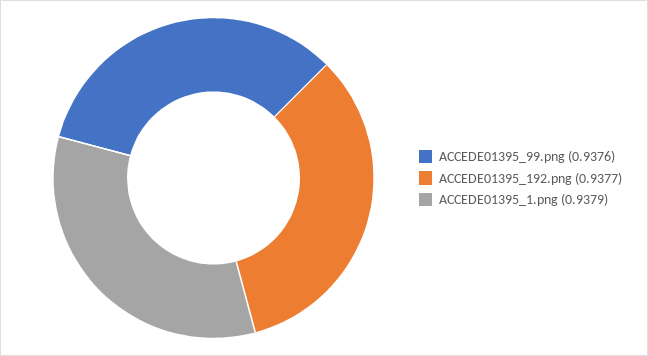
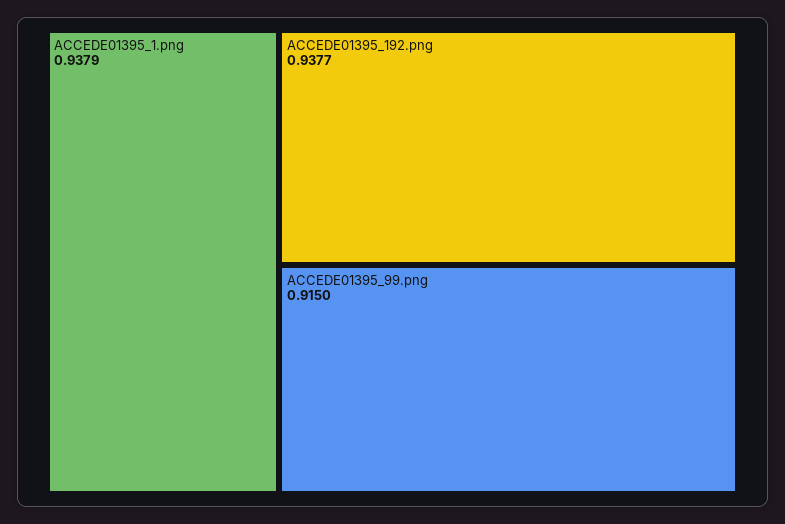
  {
-   "ACCEDE01395_99.png": 0.9376,
+   "ACCEDE01395_99.png": 0.915,
    "ACCEDE01395_192.png": 0.9377,
    "ACCEDE01395_1.png": 0.9379
  }

